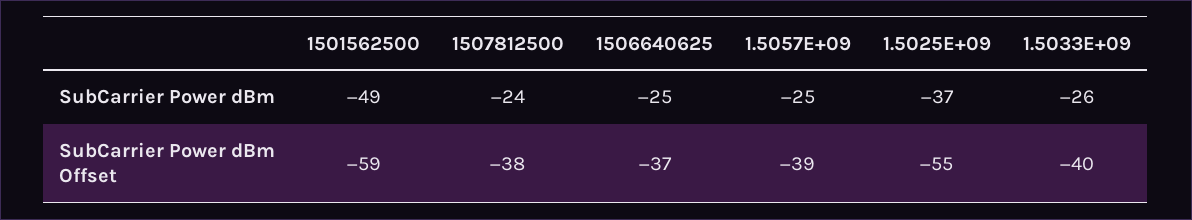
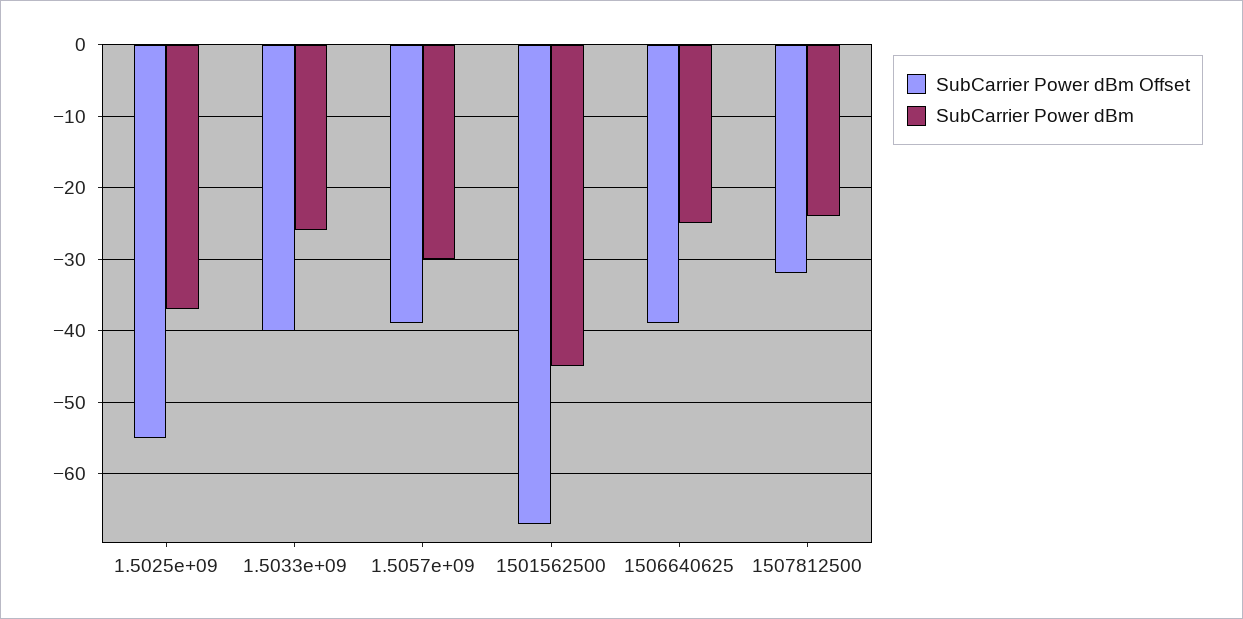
  {
    "SubCarrier Power dBm": {
-     "1501562500": -49,
+     "1501562500": -45,
      "1507812500": -24,
      "1506640625": -25,
-     "1.5057E+09": -25,
+     "1.5057E+09": -30,
      "1.5025E+09": -37,
      "1.5033E+09": -26
    },
    "SubCarrier Power dBm Offset": {
-     "1501562500": -59,
+     "1501562500": -67,
-     "1507812500": -38,
+     "1507812500": -32,
-     "1506640625": -37,
+     "1506640625": -39,
      "1.5057E+09": -39,
      "1.5025E+09": -55,
      "1.5033E+09": -40
    }
  }

